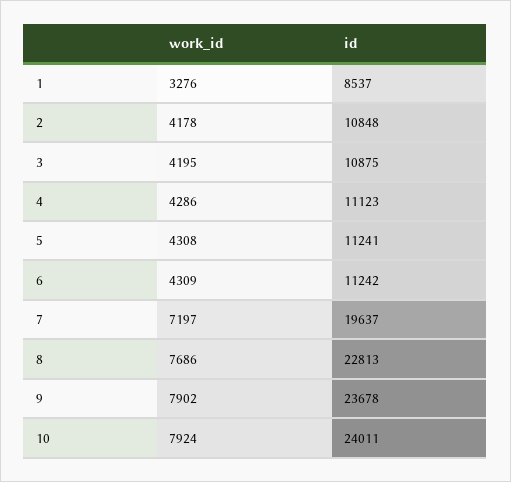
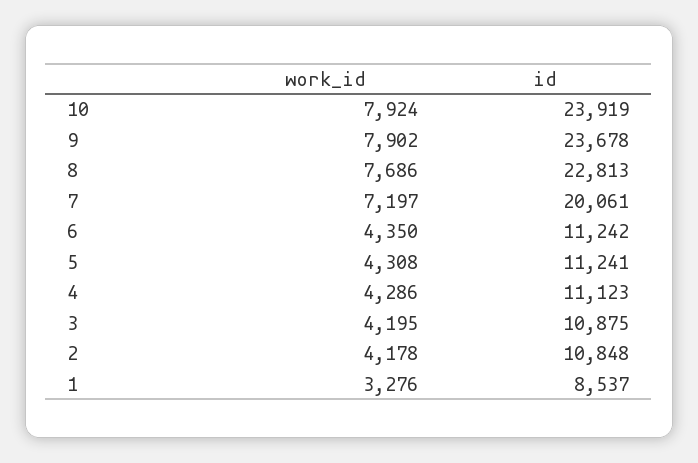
  {
    "work_id": {
      "1": 3276,
      "2": 4178,
      "3": 4195,
      "4": 4286,
      "5": 4308,
-     "6": 4309,
+     "6": 4350,
      "7": 7197,
      "8": 7686,
      "9": 7902,
      "10": 7924
    },
    "id": {
      "1": 8537,
      "2": 10848,
      "3": 10875,
      "4": 11123,
      "5": 11241,
      "6": 11242,
-     "7": 19637,
+     "7": 20061,
      "8": 22813,
      "9": 23678,
-     "10": 24011
+     "10": 23919
    }
  }

